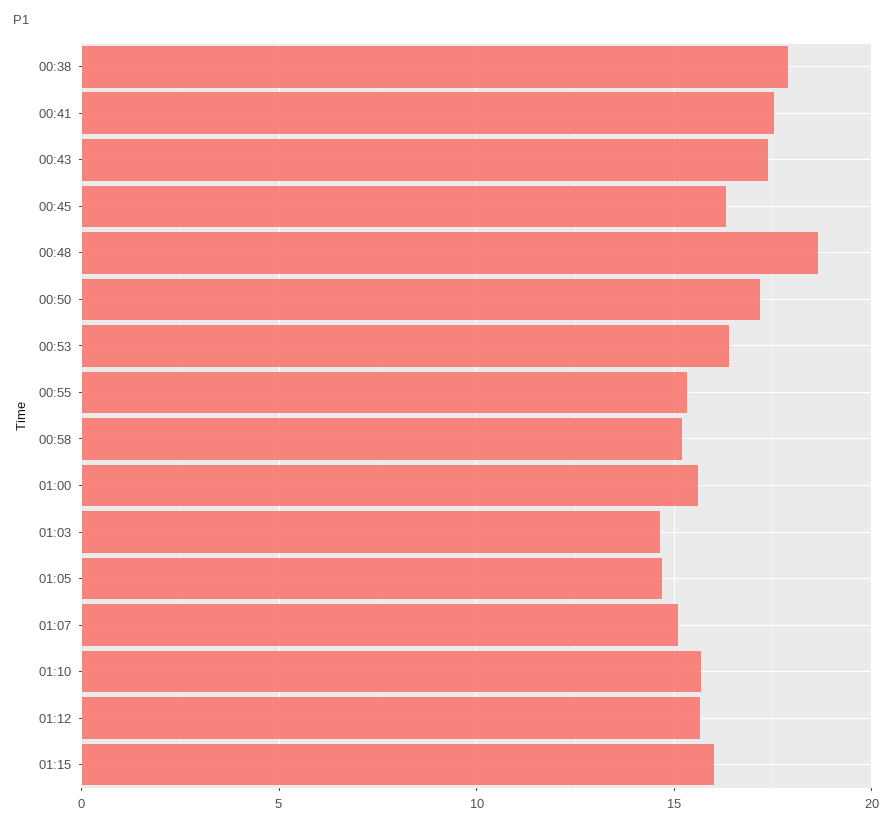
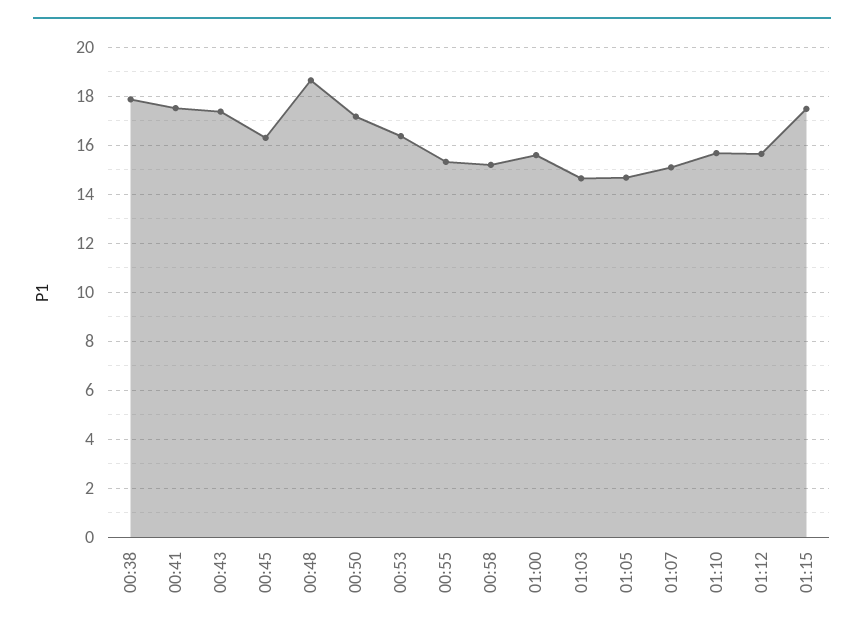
  {
    "00:38": 18,
    "00:41": 17.5,
    "00:43": 17.5,
    "00:45": 16.25,
    "00:48": 18.75,
    "00:50": 17.25,
    "00:53": 16.5,
    "00:55": 15.25,
    "00:58": 15.25,
    "01:00": 15.5,
    "01:03": 14.75,
    "01:05": 14.75,
    "01:07": 15,
    "01:10": 15.75,
    "01:12": 15.75,
-   "01:15": 16
+   "01:15": 17.5
  }

